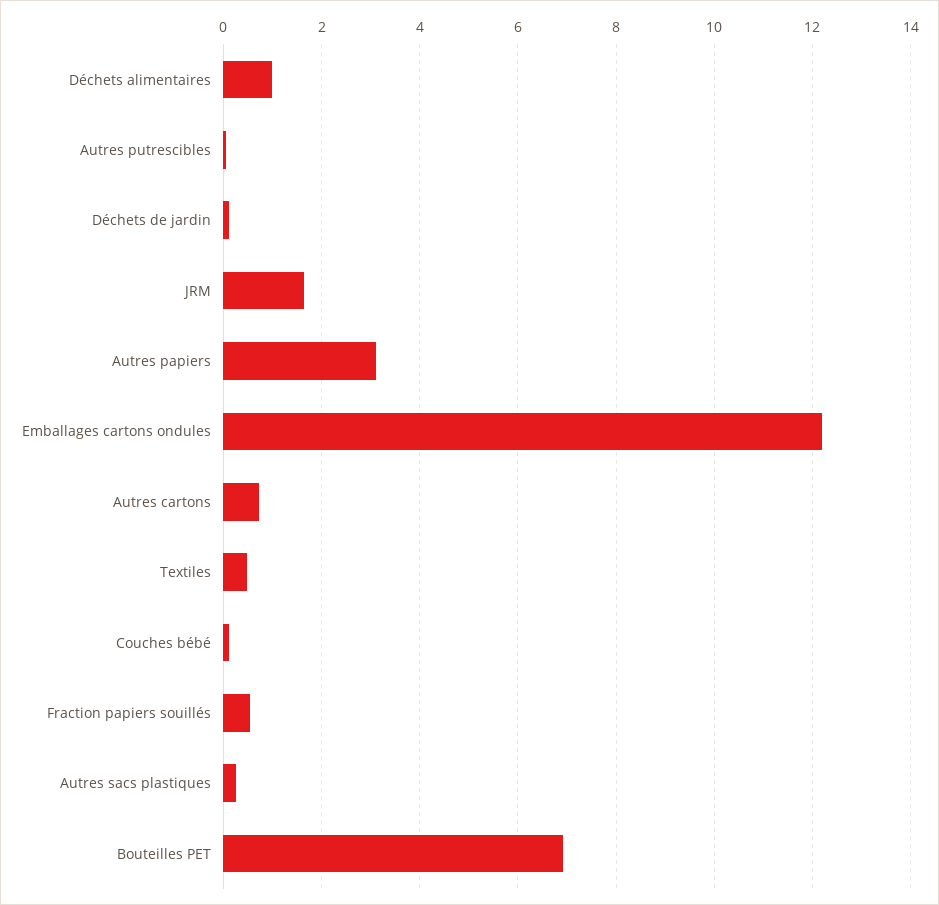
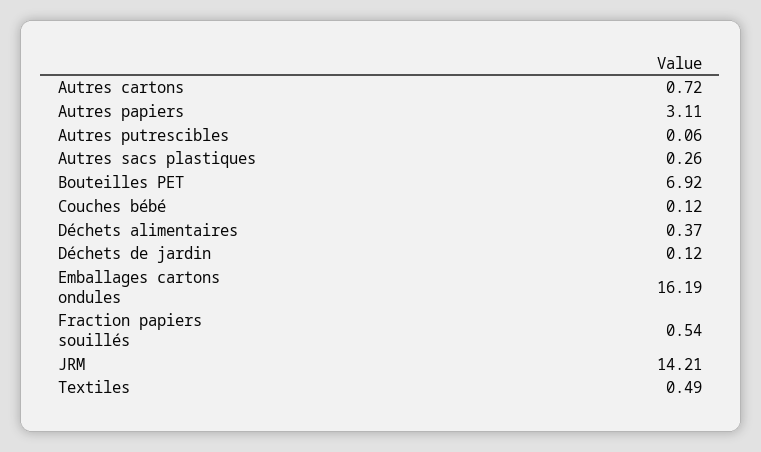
  {
-   "Déchets alimentaires": 1,
+   "Déchets alimentaires": 0.37,
    "Autres putrescibles": 0.06,
    "Déchets de jardin": 0.12,
-   "JRM": 1.6,
+   "JRM": 14.21,
    "Autres papiers": 3.11,
-   "Emballages cartons ondules": 12.2,
+   "Emballages cartons ondules": 16.19,
    "Autres cartons": 0.72,
    "Textiles": 0.49,
    "Couches bébé": 0.12,
    "Fraction papiers souillés": 0.54,
    "Autres sacs plastiques": 0.26,
    "Bouteilles PET": 6.92
  }

